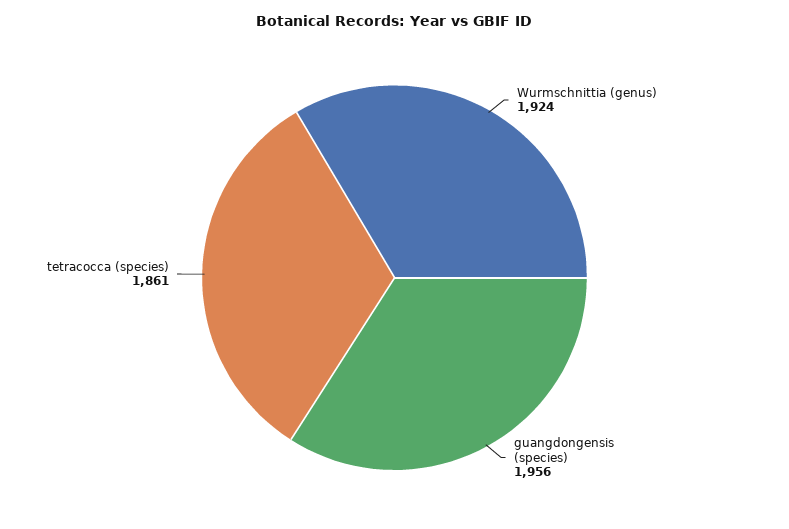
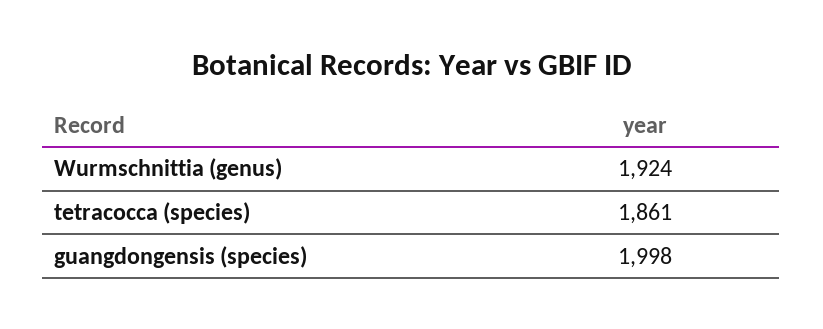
  {
    "Wurmschnittia (genus)": 1924,
-   "guangdongensis (species)": 1956,
+   "guangdongensis (species)": 1998,
    "tetracocca (species)": 1861
  }

